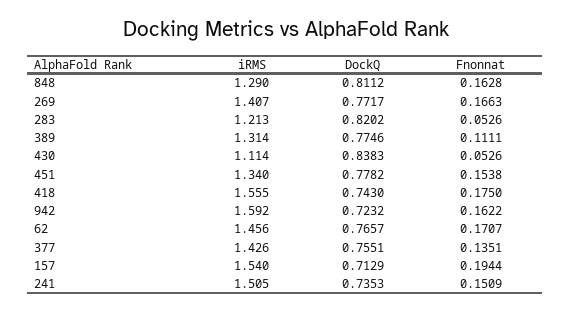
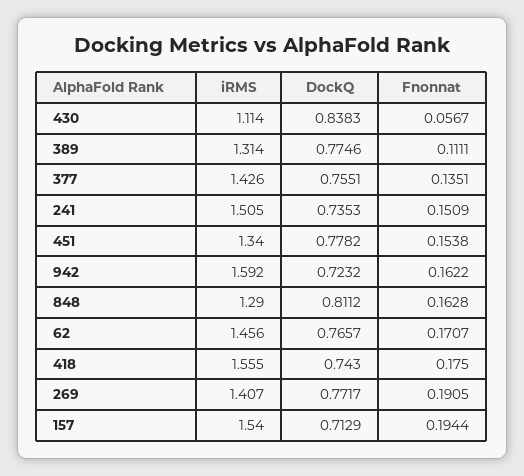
  {
    "iRMS": {
      "848": 1.29,
      "269": 1.407,
-     "283": 1.213,
      "389": 1.314,
      "430": 1.114,
      "451": 1.34,
      "418": 1.555,
      "942": 1.592,
      "62": 1.456,
      "377": 1.426,
      "157": 1.54,
      "241": 1.505
    },
    "DockQ": {
      "848": 0.8112,
      "269": 0.7717,
-     "283": 0.8202,
      "389": 0.7746,
      "430": 0.8383,
      "451": 0.7782,
      "418": 0.743,
      "942": 0.7232,
      "62": 0.7657,
      "377": 0.7551,
      "157": 0.7129,
      "241": 0.7353
    },
    "Fnonnat": {
      "848": 0.1628,
-     "269": 0.1663,
+     "269": 0.1905,
-     "283": 0.0526,
      "389": 0.1111,
-     "430": 0.0526,
+     "430": 0.0567,
      "451": 0.1538,
      "418": 0.175,
      "942": 0.1622,
      "62": 0.1707,
      "377": 0.1351,
      "157": 0.1944,
      "241": 0.1509
    }
  }

